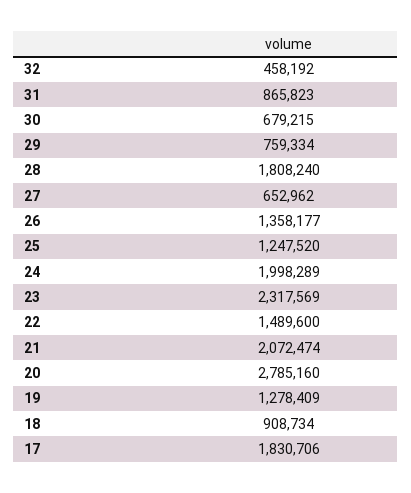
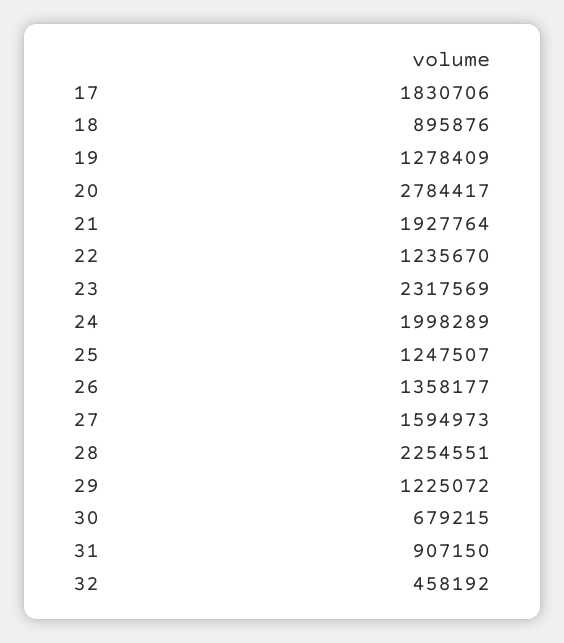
  {
    "32": 458192,
-   "31": 865823,
+   "31": 907150,
    "30": 679215,
-   "29": 759334,
+   "29": 1225072,
-   "28": 1808240,
+   "28": 2254551,
-   "27": 652962,
+   "27": 1594973,
    "26": 1358177,
-   "25": 1247520,
+   "25": 1247507,
    "24": 1998289,
    "23": 2317569,
-   "22": 1489600,
+   "22": 1235670,
-   "21": 2072474,
+   "21": 1927764,
-   "20": 2785160,
+   "20": 2784417,
    "19": 1278409,
-   "18": 908734,
+   "18": 895876,
    "17": 1830706
  }

